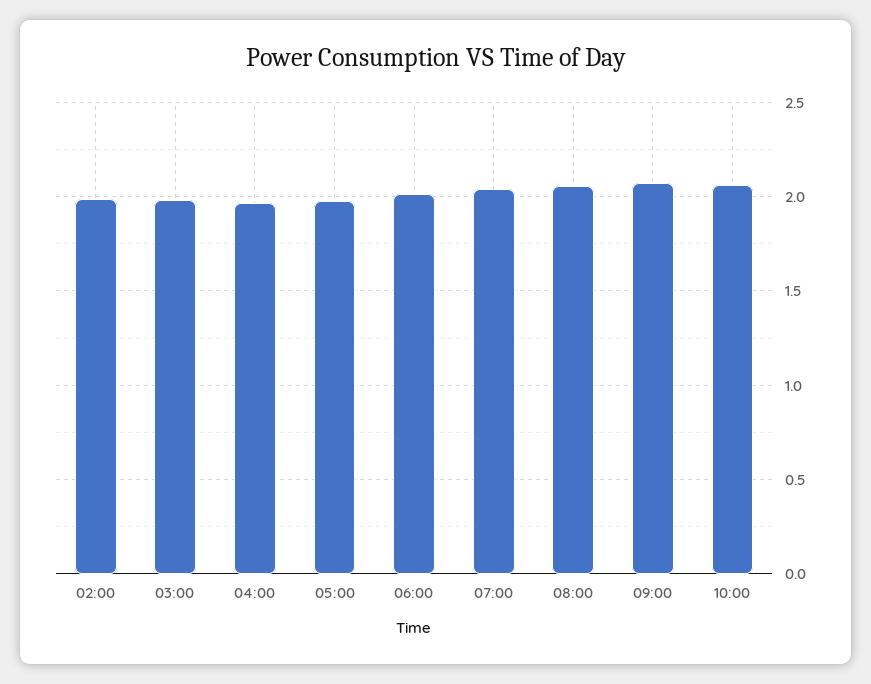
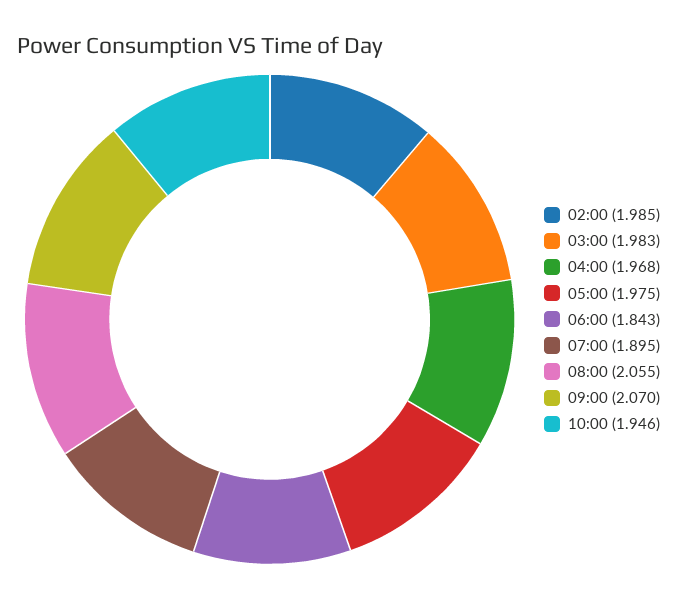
  {
    "02:00": 1.985,
    "03:00": 1.983,
    "04:00": 1.968,
    "05:00": 1.975,
-   "06:00": 2,
+   "06:00": 1.843,
-   "07:00": 2.05,
+   "07:00": 1.895,
    "08:00": 2.055,
    "09:00": 2.07,
-   "10:00": 2.05
+   "10:00": 1.946
  }

